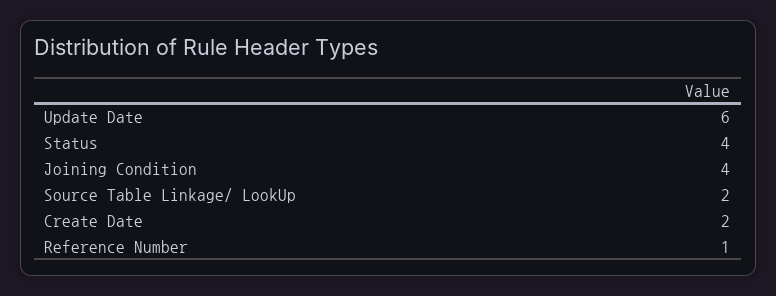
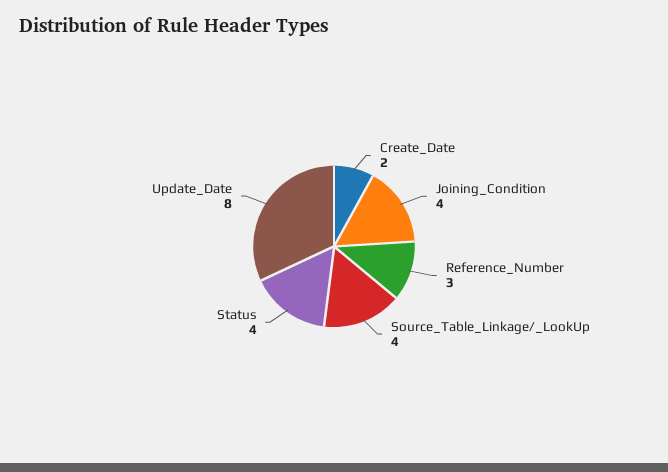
  {
-   "Update Date": 6,
+   "Update Date": 8,
    "Status": 4,
    "Joining Condition": 4,
-   "Source Table Linkage/ LookUp": 2,
+   "Source Table Linkage/ LookUp": 4,
    "Create Date": 2,
-   "Reference Number": 1
+   "Reference Number": 3
  }

